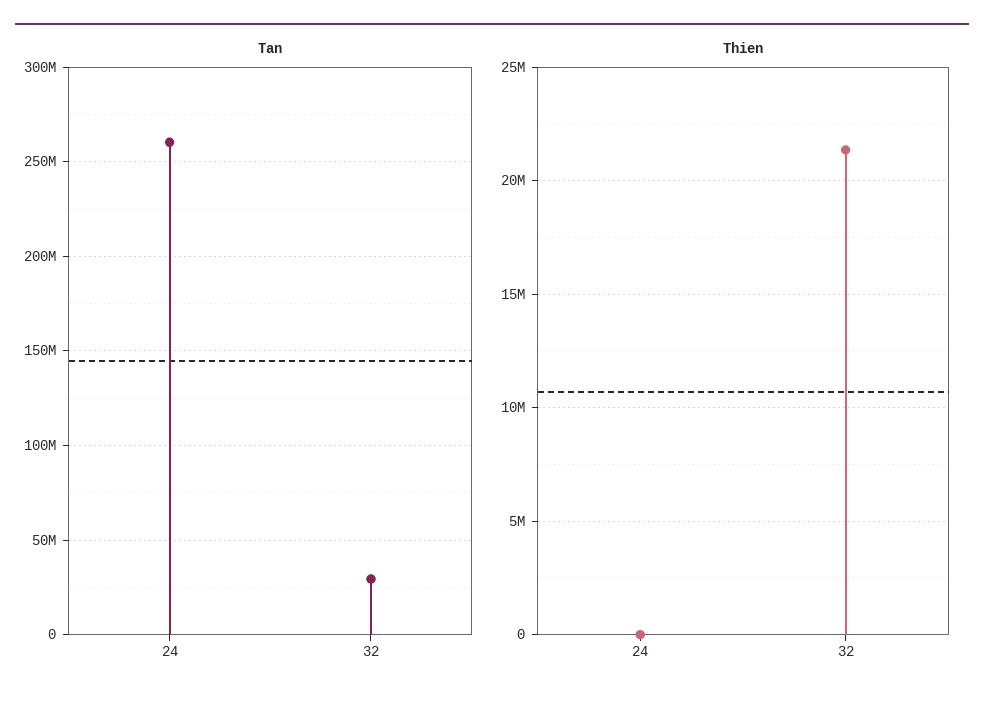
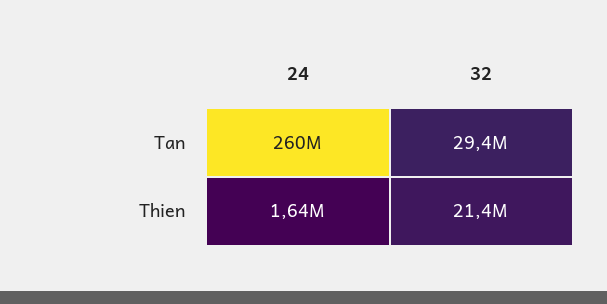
  {
    "Tan": {
      "24": 260000000,
      "32": 29400000
    },
    "Thien": {
-     "24": 0,
+     "24": 1640000,
      "32": 21400000
    }
  }

